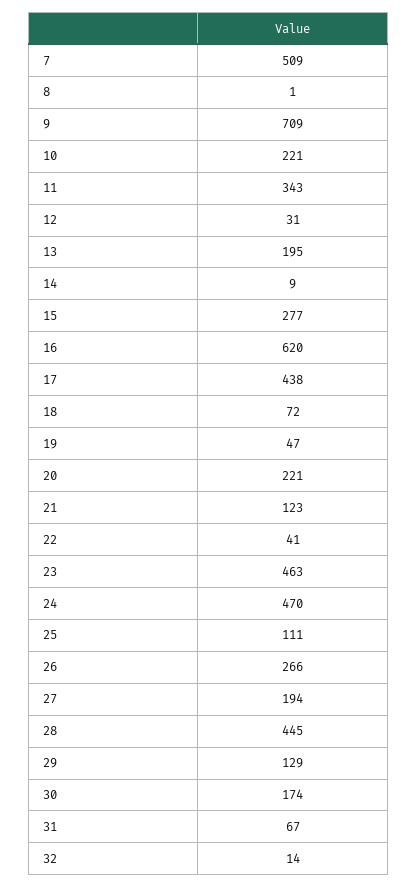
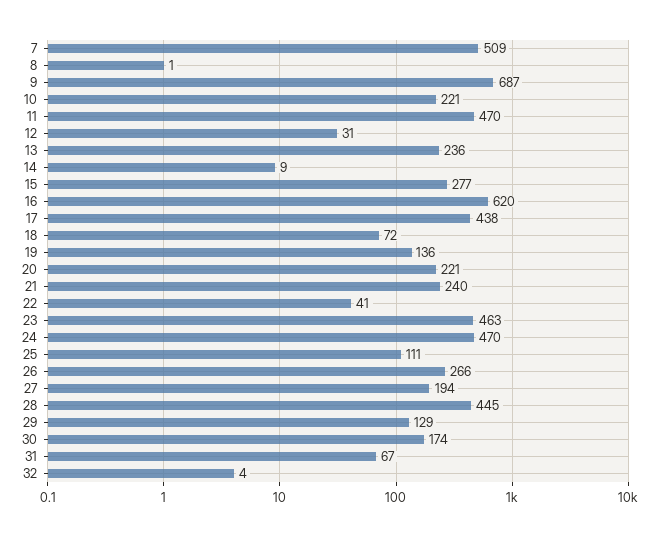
  {
    "7": 509,
    "8": 1,
-   "9": 709,
+   "9": 687,
    "10": 221,
-   "11": 343,
+   "11": 470,
    "12": 31,
-   "13": 195,
+   "13": 236,
    "14": 9,
    "15": 277,
    "16": 620,
    "17": 438,
    "18": 72,
-   "19": 47,
+   "19": 136,
    "20": 221,
-   "21": 123,
+   "21": 240,
    "22": 41,
    "23": 463,
    "24": 470,
    "25": 111,
    "26": 266,
    "27": 194,
    "28": 445,
    "29": 129,
    "30": 174,
    "31": 67,
-   "32": 14
+   "32": 4
  }

